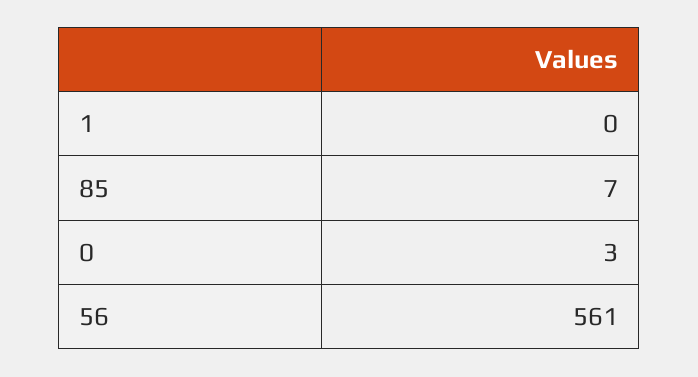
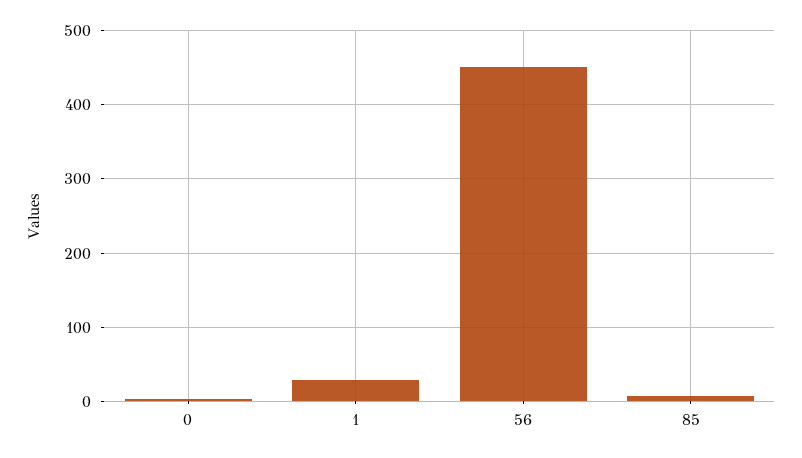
  {
-   "1": 0,
+   "1": 30,
    "85": 7,
    "0": 3,
-   "56": 561
+   "56": 450
  }

